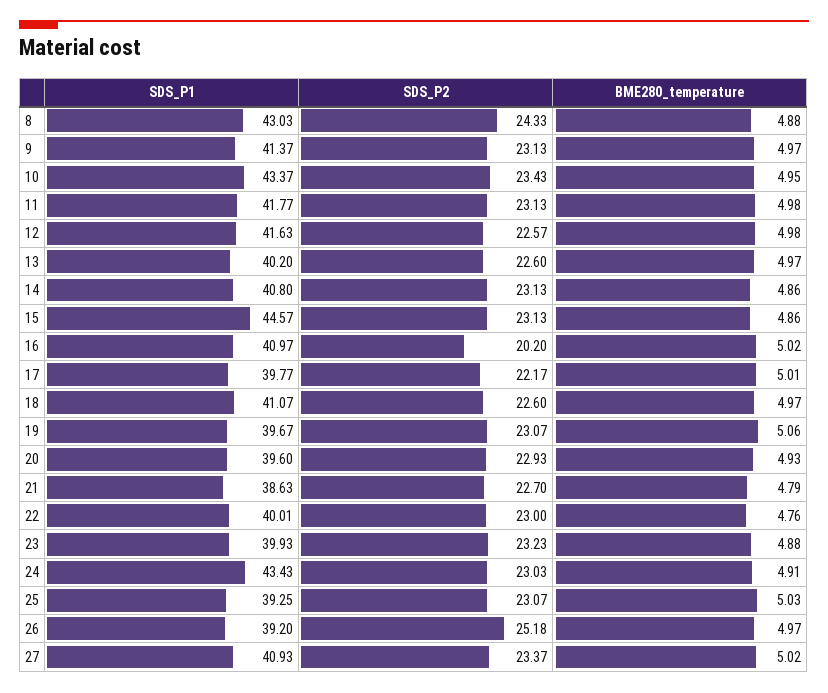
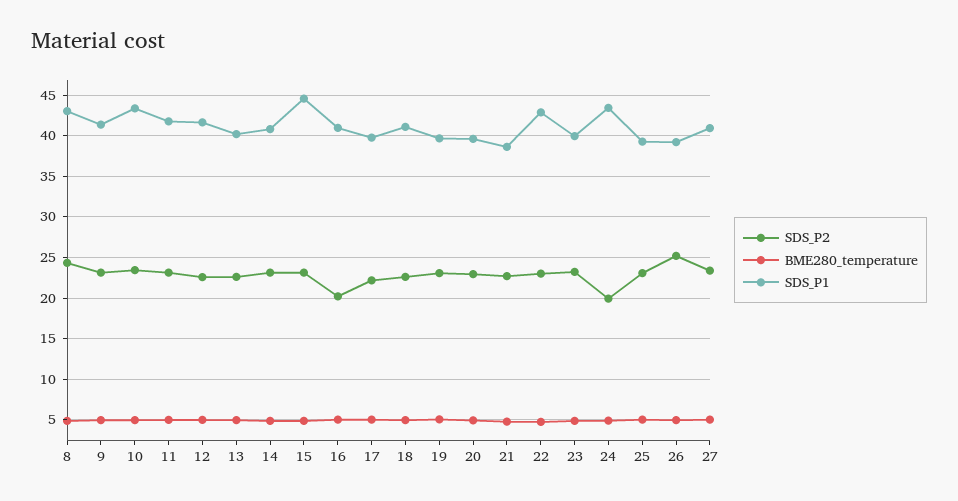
  {
    "SDS_P1": {
      "8": 43.03,
      "9": 41.37,
      "10": 43.37,
      "11": 41.77,
      "12": 41.63,
      "13": 40.2,
      "14": 40.8,
      "15": 44.57,
      "16": 40.97,
      "17": 39.77,
      "18": 41.07,
      "19": 39.67,
      "20": 39.6,
      "21": 38.63,
-     "22": 40.01,
+     "22": 43,
      "23": 39.93,
      "24": 43.43,
      "25": 39.25,
      "26": 39.2,
      "27": 40.93
    },
    "SDS_P2": {
      "8": 24.33,
      "9": 23.13,
      "10": 23.43,
      "11": 23.13,
      "12": 22.57,
      "13": 22.6,
      "14": 23.13,
      "15": 23.13,
      "16": 20.2,
      "17": 22.17,
      "18": 22.6,
      "19": 23.07,
      "20": 22.93,
      "21": 22.7,
      "22": 23,
      "23": 23.23,
-     "24": 23.03,
+     "24": 20,
      "25": 23.07,
      "26": 25.18,
      "27": 23.37
    },
    "BME280_temperature": {
      "8": 4.88,
      "9": 4.97,
      "10": 4.95,
      "11": 4.98,
      "12": 4.98,
      "13": 4.97,
      "14": 4.86,
      "15": 4.86,
      "16": 5.02,
      "17": 5.01,
      "18": 4.97,
      "19": 5.06,
      "20": 4.93,
      "21": 4.79,
      "22": 4.76,
      "23": 4.88,
      "24": 4.91,
      "25": 5.03,
      "26": 4.97,
      "27": 5.02
    }
  }

